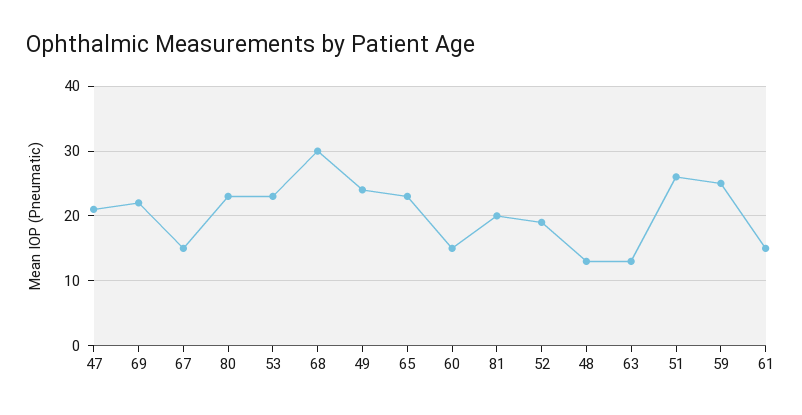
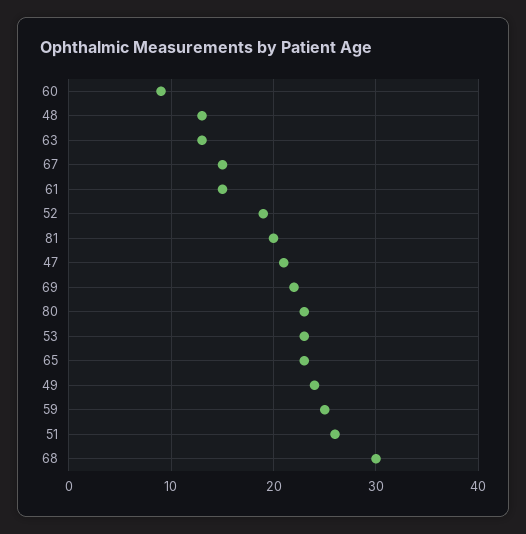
  {
    "47": 21,
    "69": 22,
    "67": 15,
    "80": 23,
    "53": 23,
    "68": 30,
    "49": 24,
    "65": 23,
-   "60": 15,
+   "60": 9,
    "81": 20,
    "52": 19,
    "48": 13,
    "63": 13,
    "51": 26,
    "59": 25,
    "61": 15
  }

